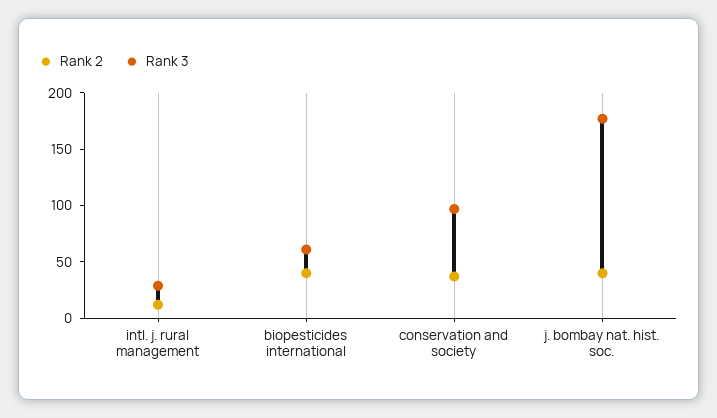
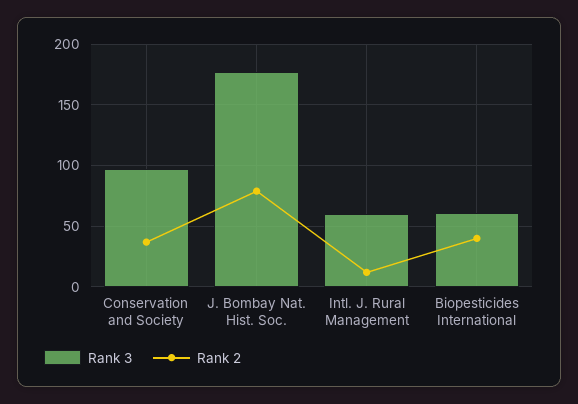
  {
    "Rank 2": {
      "intl. j. rural management": 10,
      "biopesticides international": 40,
      "conservation and society": 35,
-     "j. bombay nat. hist. soc.": 40
+     "j. bombay nat. hist. soc.": 80
    },
    "Rank 3": {
-     "intl. j. rural management": 30,
+     "intl. j. rural management": 60,
      "biopesticides international": 60,
      "conservation and society": 95,
      "j. bombay nat. hist. soc.": 175
    }
  }

